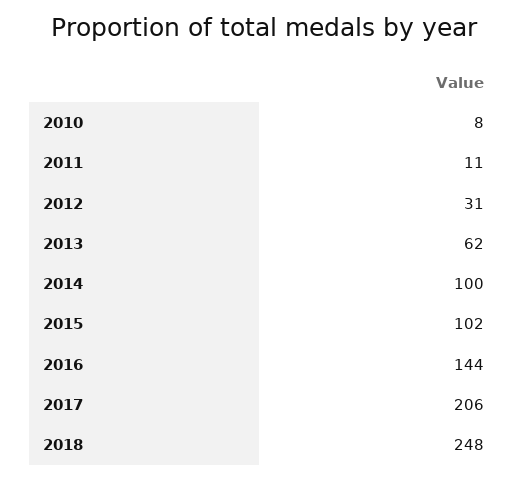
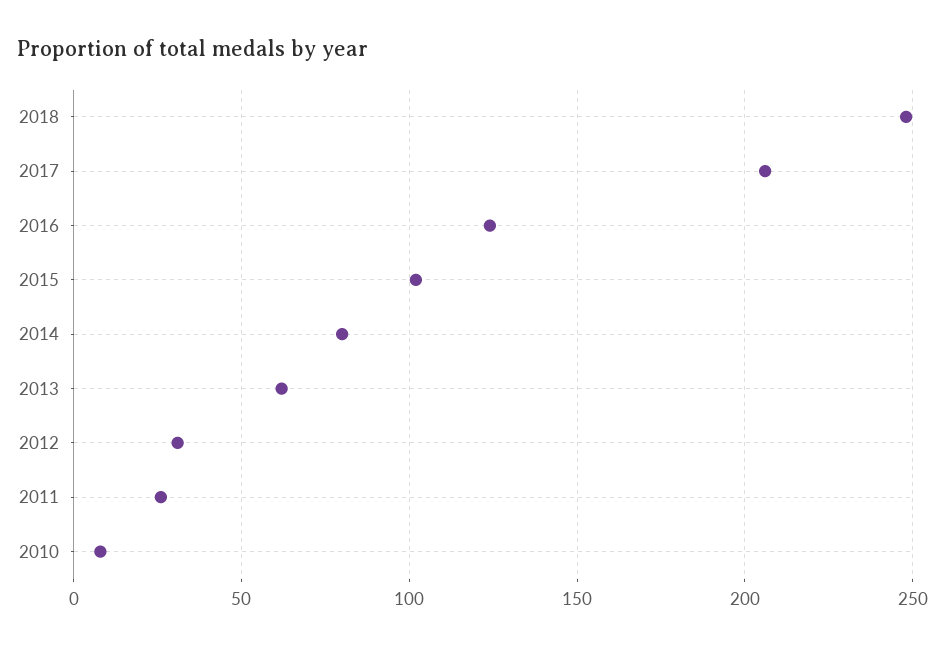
  {
    "2010": 8,
-   "2011": 11,
+   "2011": 25,
    "2012": 31,
    "2013": 62,
-   "2014": 100,
+   "2014": 80,
    "2015": 102,
-   "2016": 144,
+   "2016": 125,
    "2017": 206,
    "2018": 248
  }

